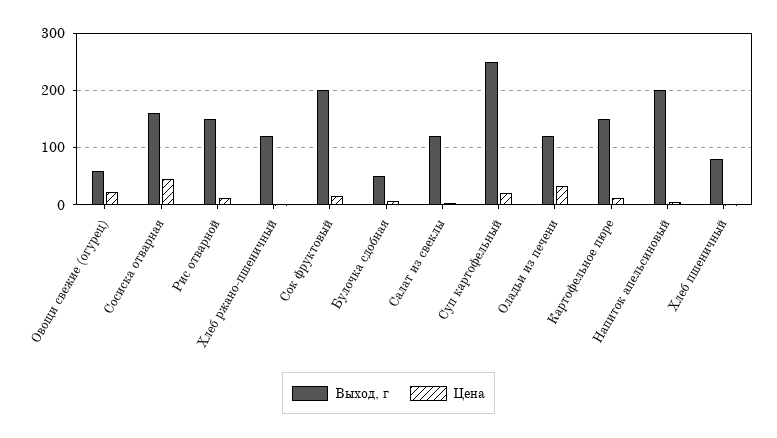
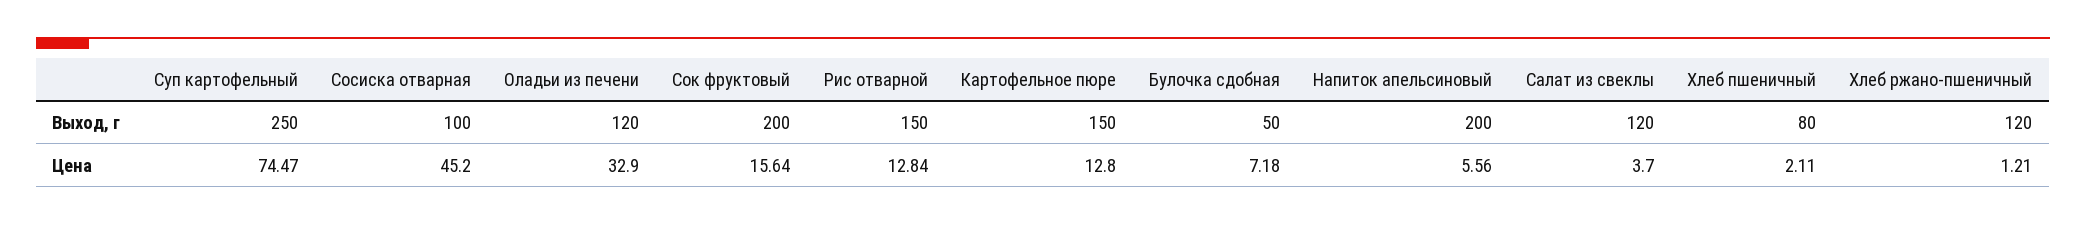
  {
    "Выход, г": {
-     "Овощи свежие (огурец)": 60,
-     "Сосиска отварная": 160,
+     "Сосиска отварная": 100,
      "Рис отварной": 150,
      "Хлеб ржано-пшеничный": 120,
      "Сок фруктовый": 200,
      "Булочка сдобная": 50,
      "Салат из свеклы": 120,
      "Суп картофельный": 250,
      "Оладьи из печени": 120,
      "Картофельное пюре": 150,
      "Напиток апельсиновый": 200,
      "Хлеб пшеничный": 80
    },
    "Цена": {
-     "Овощи свежие (огурец)": 20,
      "Сосиска отварная": 45.2,
      "Рис отварной": 12.84,
      "Хлеб ржано-пшеничный": 1.21,
      "Сок фруктовый": 15.64,
      "Булочка сдобная": 7.18,
      "Салат из свеклы": 3.7,
-     "Суп картофельный": 20,
+     "Суп картофельный": 74.47,
      "Оладьи из печени": 32.9,
      "Картофельное пюре": 12.8,
      "Напиток апельсиновый": 5.56,
      "Хлеб пшеничный": 2.11
    }
  }

